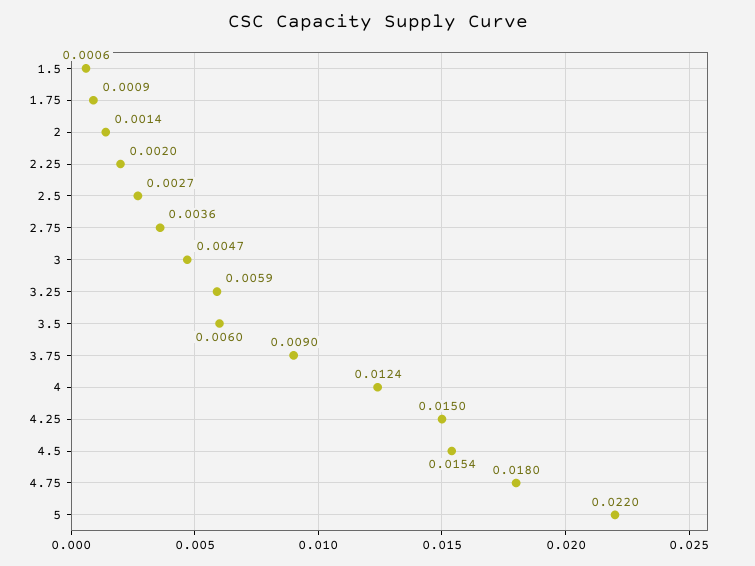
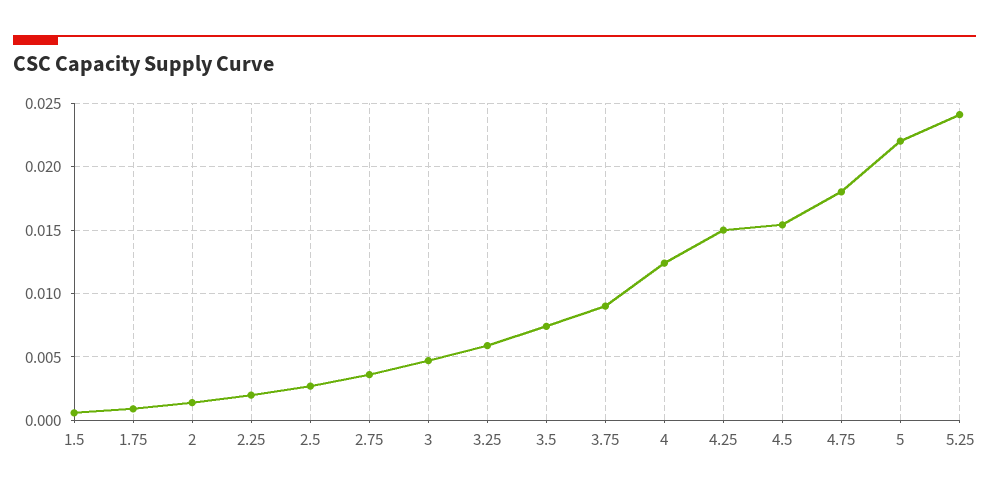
  {
    "1.5": 0.0006,
    "1.75": 0.0009,
    "2": 0.0014,
    "2.25": 0.002,
    "2.5": 0.0027,
    "2.75": 0.0036,
    "3": 0.0047,
    "3.25": 0.0059,
-   "3.5": 0.006,
+   "3.5": 0.0075,
    "3.75": 0.009,
    "4": 0.0124,
    "4.25": 0.015,
    "4.5": 0.0154,
    "4.75": 0.018,
-   "5": 0.022
+   "5": 0.022,
+   "5.25": 0.024
  }

